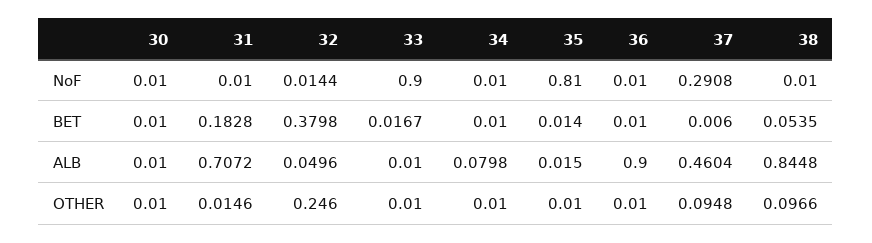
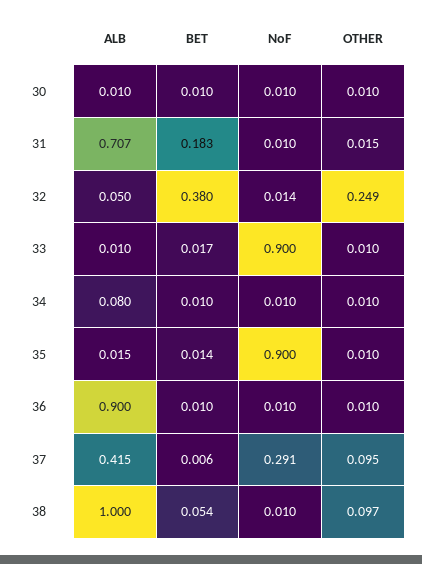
  {
    "30": {
      "NoF": 0.01,
      "BET": 0.01,
      "ALB": 0.01,
      "OTHER": 0.01
    },
    "31": {
      "NoF": 0.01,
      "BET": 0.1828,
      "ALB": 0.7072,
      "OTHER": 0.0146
    },
    "32": {
      "NoF": 0.0144,
      "BET": 0.3798,
      "ALB": 0.0496,
-     "OTHER": 0.246
+     "OTHER": 0.249
    },
    "33": {
      "NoF": 0.9,
      "BET": 0.0167,
      "ALB": 0.01,
      "OTHER": 0.01
    },
    "34": {
      "NoF": 0.01,
      "BET": 0.01,
      "ALB": 0.0798,
      "OTHER": 0.01
    },
    "35": {
-     "NoF": 0.81,
+     "NoF": 0.9,
      "BET": 0.014,
      "ALB": 0.015,
      "OTHER": 0.01
    },
    "36": {
      "NoF": 0.01,
      "BET": 0.01,
      "ALB": 0.9,
      "OTHER": 0.01
    },
    "37": {
      "NoF": 0.2908,
      "BET": 0.006,
-     "ALB": 0.4604,
+     "ALB": 0.415,
      "OTHER": 0.0948
    },
    "38": {
      "NoF": 0.01,
      "BET": 0.0535,
-     "ALB": 0.8448,
+     "ALB": 1,
      "OTHER": 0.0966
    }
  }

